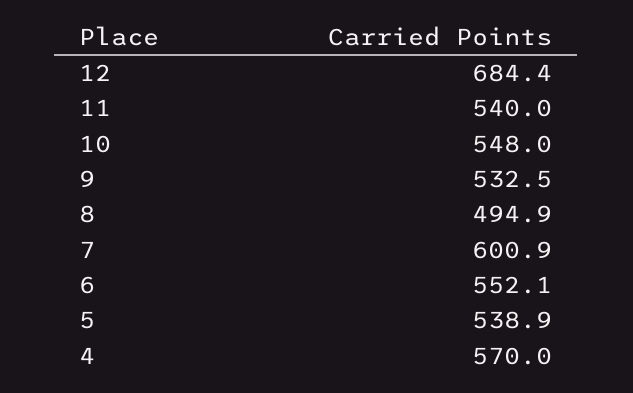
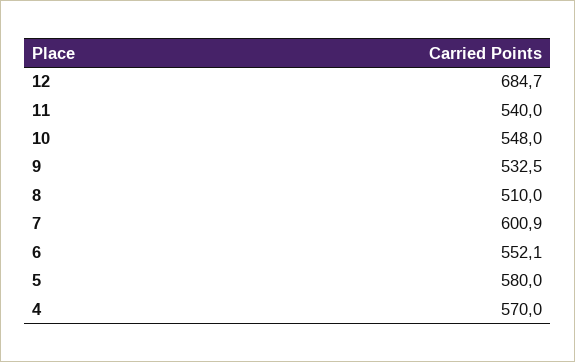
  {
-   "12": 684.4,
+   "12": 684.7,
    "11": 540,
    "10": 548,
    "9": 532.5,
-   "8": 494.9,
+   "8": 510,
    "7": 600.9,
    "6": 552.1,
-   "5": 538.9,
+   "5": 580,
    "4": 570
  }

